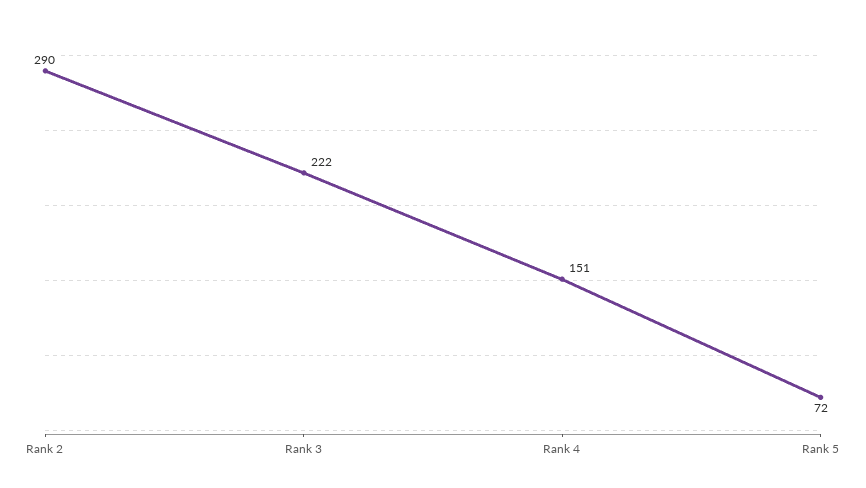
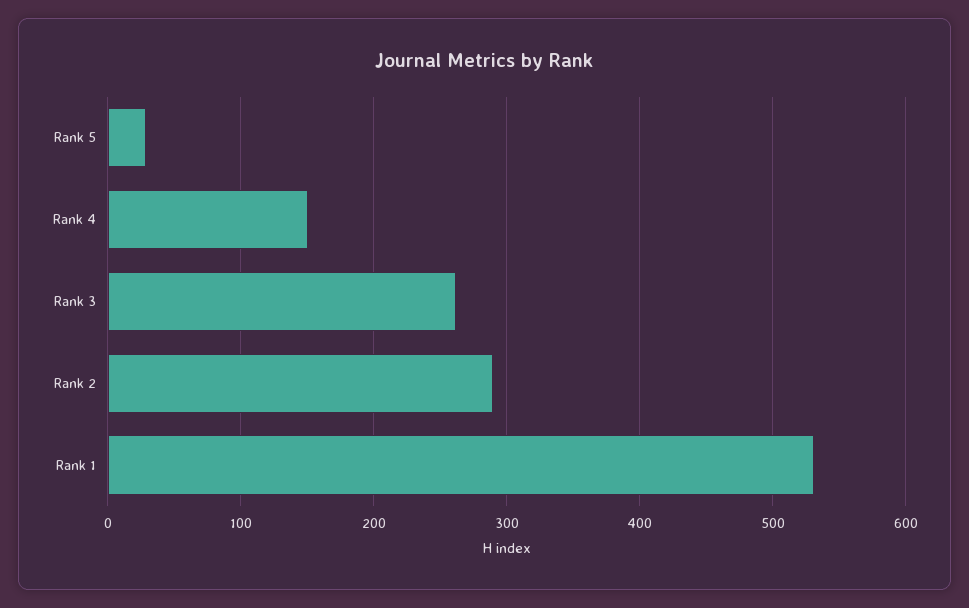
  {
    "Rank 2": 290,
-   "Rank 3": 222,
+   "Rank 3": 260,
    "Rank 4": 151,
-   "Rank 5": 72
+   "Rank 5": 30,
+   "Rank 1": 530
  }

